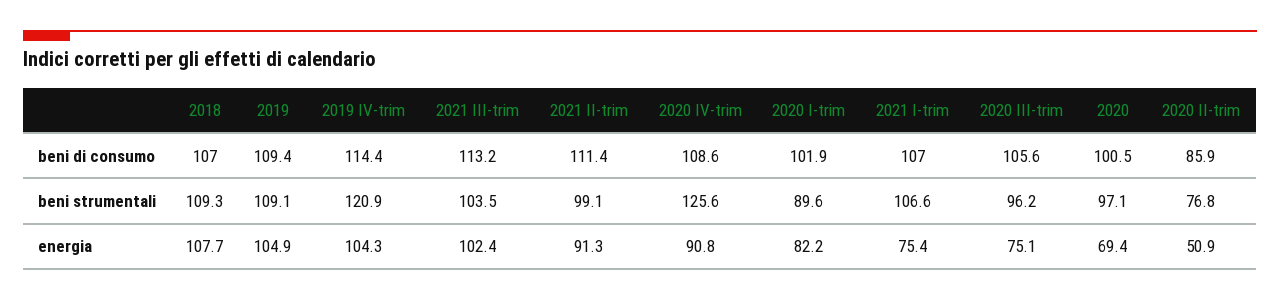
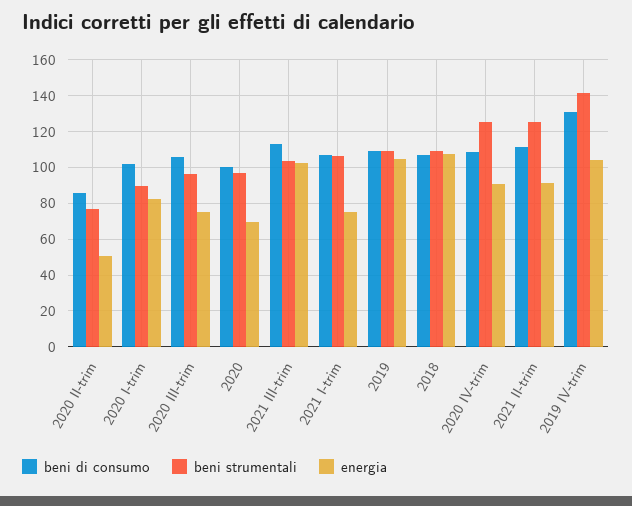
  {
    "beni di consumo": {
      "2018": 107,
      "2019": 109.4,
-     "2019 IV-trim": 114.4,
+     "2019 IV-trim": 130,
      "2021 III-trim": 113.2,
      "2021 II-trim": 111.4,
      "2020 IV-trim": 108.6,
      "2020 I-trim": 101.9,
      "2021 I-trim": 107,
      "2020 III-trim": 105.6,
      "2020": 100.5,
      "2020 II-trim": 85.9
    },
    "beni strumentali": {
      "2018": 109.3,
      "2019": 109.1,
-     "2019 IV-trim": 120.9,
+     "2019 IV-trim": 140,
      "2021 III-trim": 103.5,
-     "2021 II-trim": 99.1,
+     "2021 II-trim": 125,
      "2020 IV-trim": 125.6,
      "2020 I-trim": 89.6,
      "2021 I-trim": 106.6,
      "2020 III-trim": 96.2,
      "2020": 97.1,
      "2020 II-trim": 76.8
    },
    "energia": {
      "2018": 107.7,
      "2019": 104.9,
      "2019 IV-trim": 104.3,
      "2021 III-trim": 102.4,
      "2021 II-trim": 91.3,
      "2020 IV-trim": 90.8,
      "2020 I-trim": 82.2,
      "2021 I-trim": 75.4,
      "2020 III-trim": 75.1,
      "2020": 69.4,
      "2020 II-trim": 50.9
    }
  }

